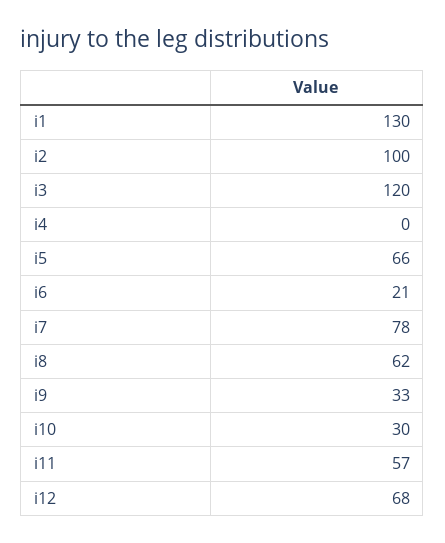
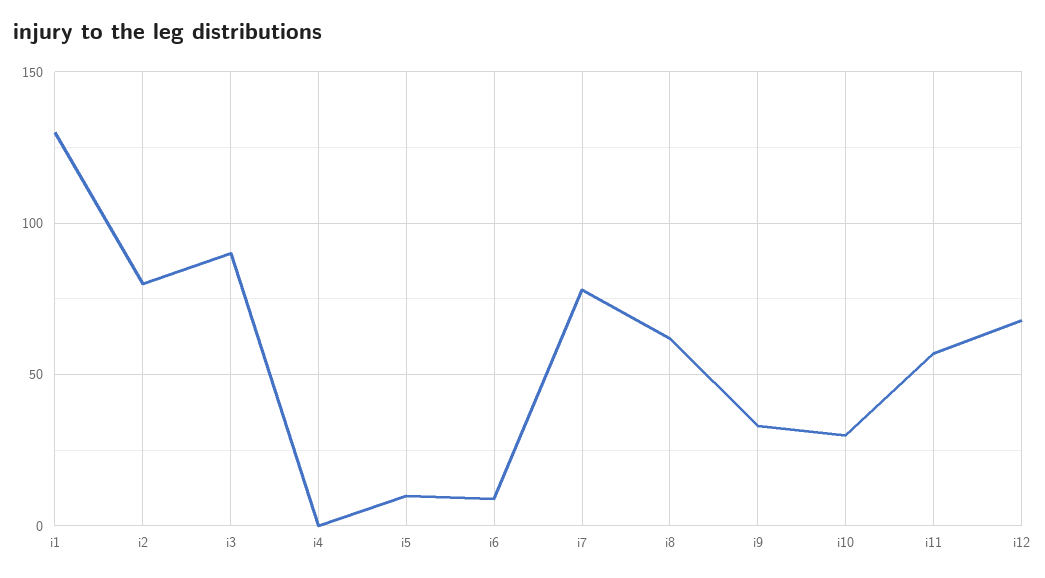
  {
    "i1": 130,
-   "i2": 100,
+   "i2": 80,
-   "i3": 120,
+   "i3": 90,
    "i4": 0,
-   "i5": 66,
+   "i5": 10,
-   "i6": 21,
+   "i6": 10,
    "i7": 78,
    "i8": 62,
    "i9": 33,
    "i10": 30,
    "i11": 57,
    "i12": 68
  }

